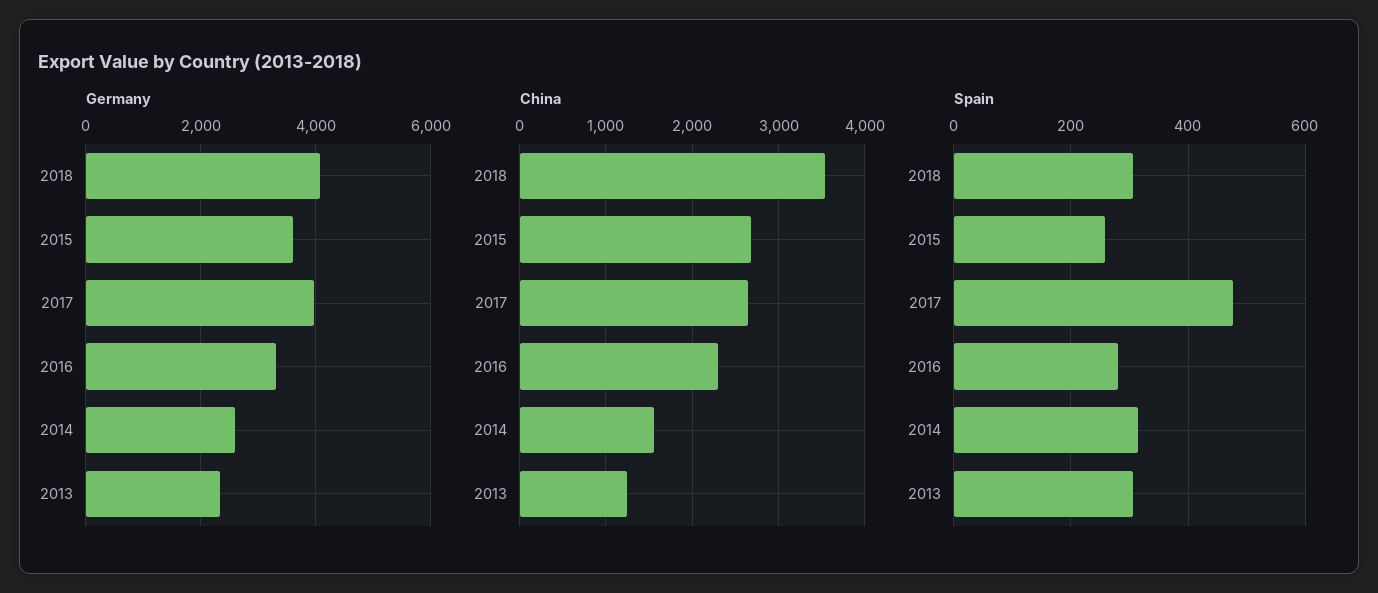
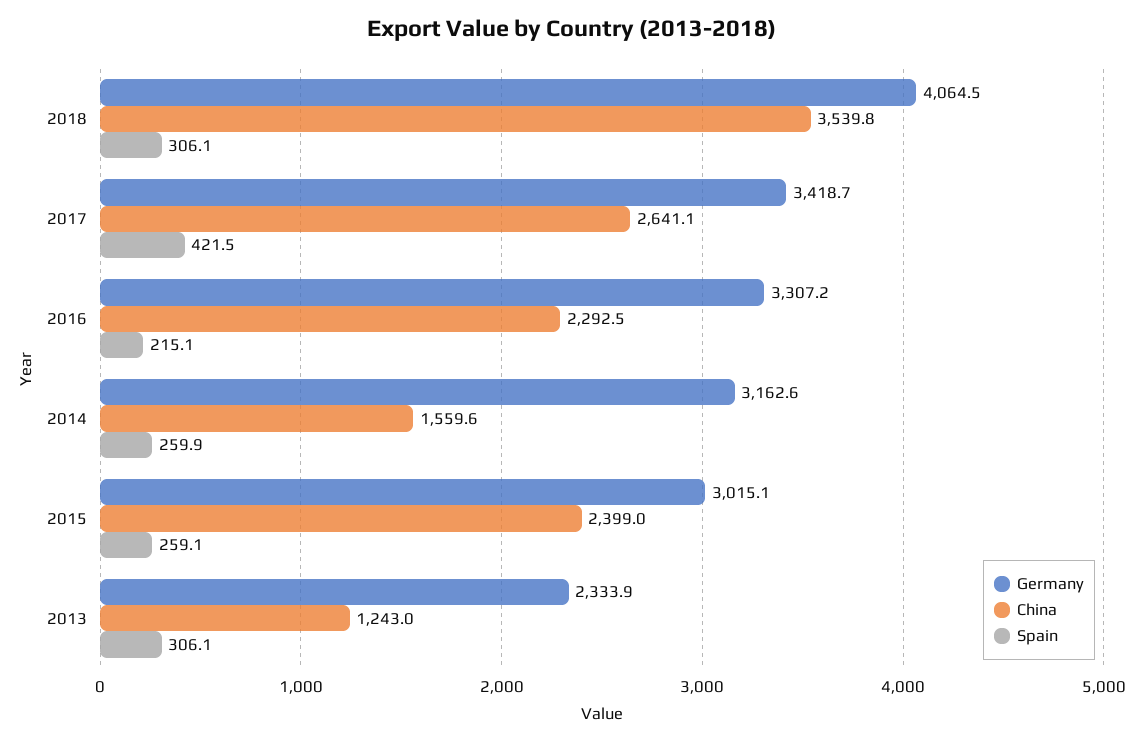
  {
    "Germany": {
      "2018": 4064.5,
-     "2015": 3600,
+     "2015": 3015.1,
-     "2017": 4000,
+     "2017": 3418.7,
      "2016": 3307.2,
-     "2014": 2600,
+     "2014": 3162.6,
      "2013": 2333.9
    },
    "China": {
      "2018": 3539.8,
-     "2015": 2700,
+     "2015": 2399,
      "2017": 2641.1,
      "2016": 2292.5,
      "2014": 1559.6,
      "2013": 1243
    },
    "Spain": {
      "2018": 306.1,
      "2015": 259.1,
-     "2017": 480,
+     "2017": 421.5,
-     "2016": 280,
+     "2016": 215.1,
-     "2014": 320,
+     "2014": 259.9,
      "2013": 306.1
    }
  }

